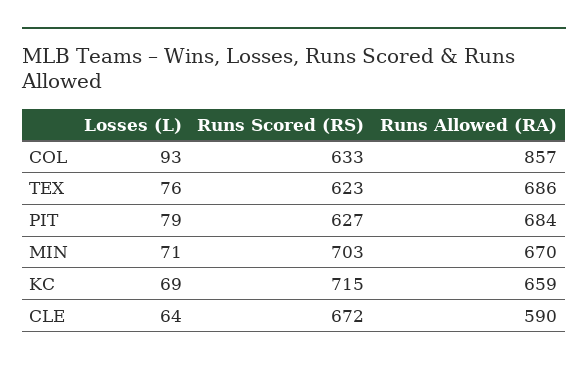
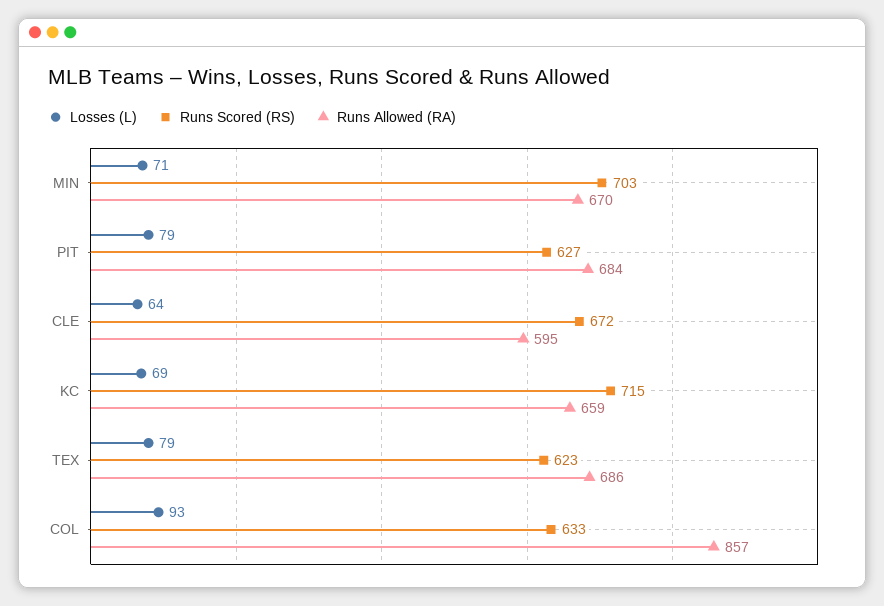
  {
    "Losses (L)": {
      "COL": 93,
-     "TEX": 76,
+     "TEX": 79,
      "PIT": 79,
      "MIN": 71,
      "KC": 69,
      "CLE": 64
    },
    "Runs Scored (RS)": {
      "COL": 633,
      "TEX": 623,
      "PIT": 627,
      "MIN": 703,
      "KC": 715,
      "CLE": 672
    },
    "Runs Allowed (RA)": {
      "COL": 857,
      "TEX": 686,
      "PIT": 684,
      "MIN": 670,
      "KC": 659,
-     "CLE": 590
+     "CLE": 595
    }
  }

